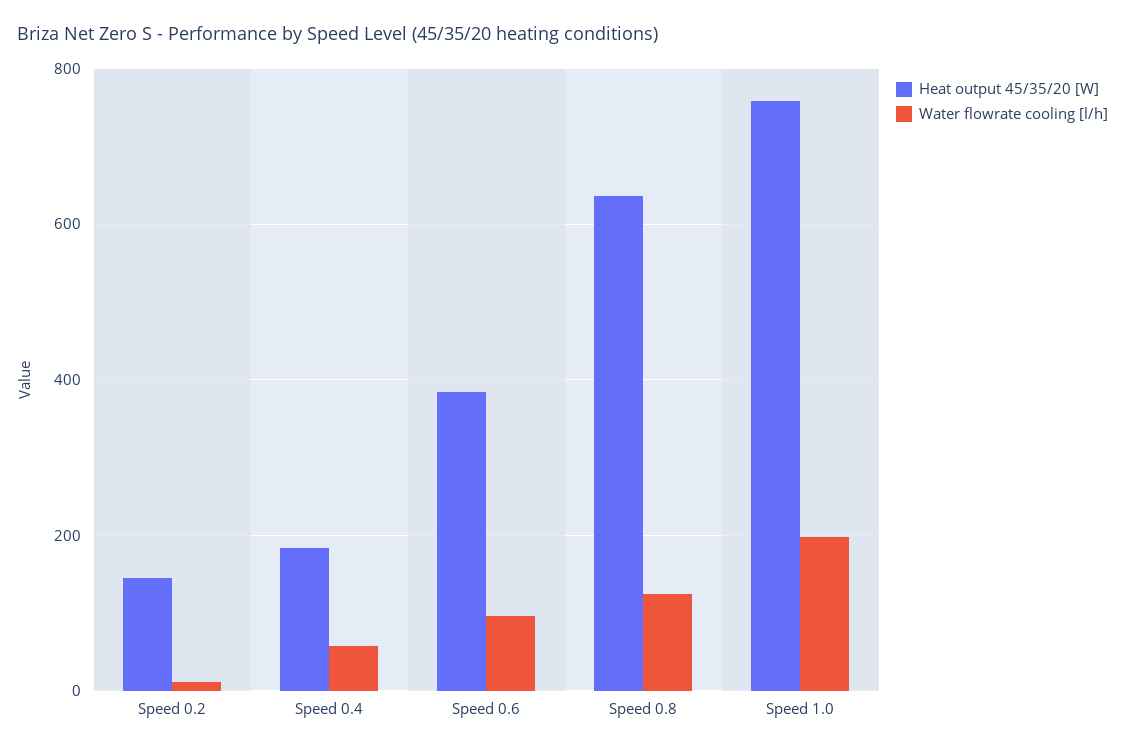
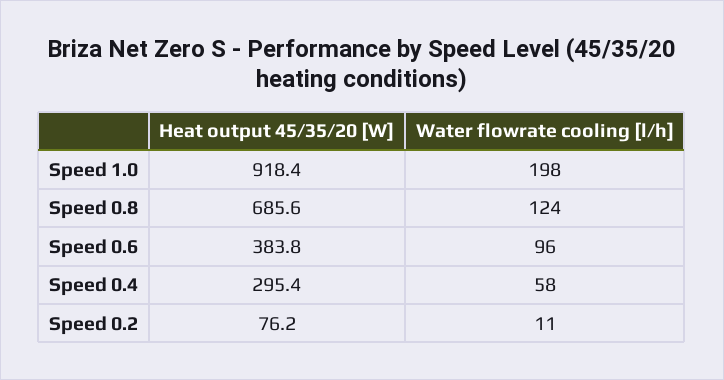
  {
    "Heat output 45/35/20 [W]": {
-     "Speed 0.2": 140,
+     "Speed 0.2": 76.2,
-     "Speed 0.4": 180,
+     "Speed 0.4": 295.4,
      "Speed 0.6": 383.8,
-     "Speed 0.8": 640,
+     "Speed 0.8": 685.6,
-     "Speed 1.0": 760
+     "Speed 1.0": 918.4
    },
    "Water flowrate cooling [l/h]": {
      "Speed 0.2": 11,
      "Speed 0.4": 58,
      "Speed 0.6": 96,
      "Speed 0.8": 124,
      "Speed 1.0": 198
    }
  }

